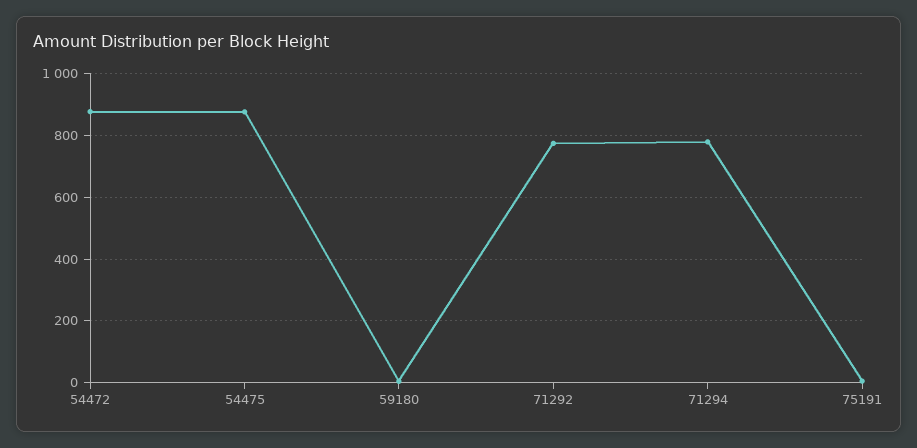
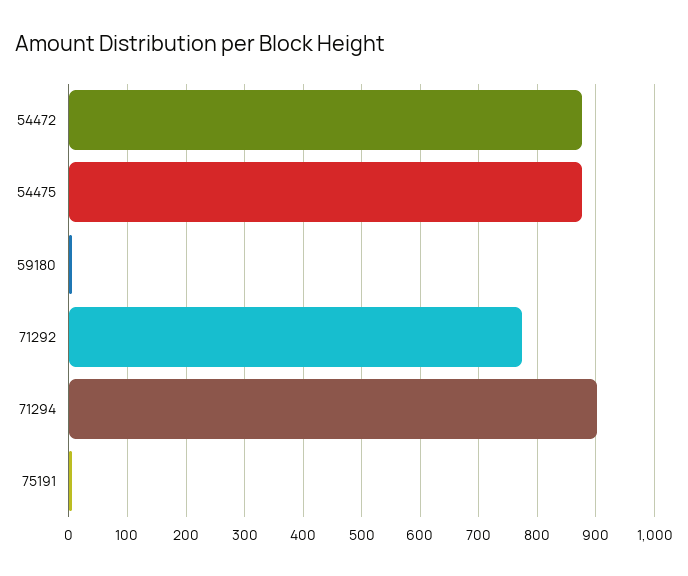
  {
    "54472": 880,
    "54475": 880,
    "59180": 0,
    "71292": 780,
-   "71294": 780,
+   "71294": 900,
    "75191": 0
  }

